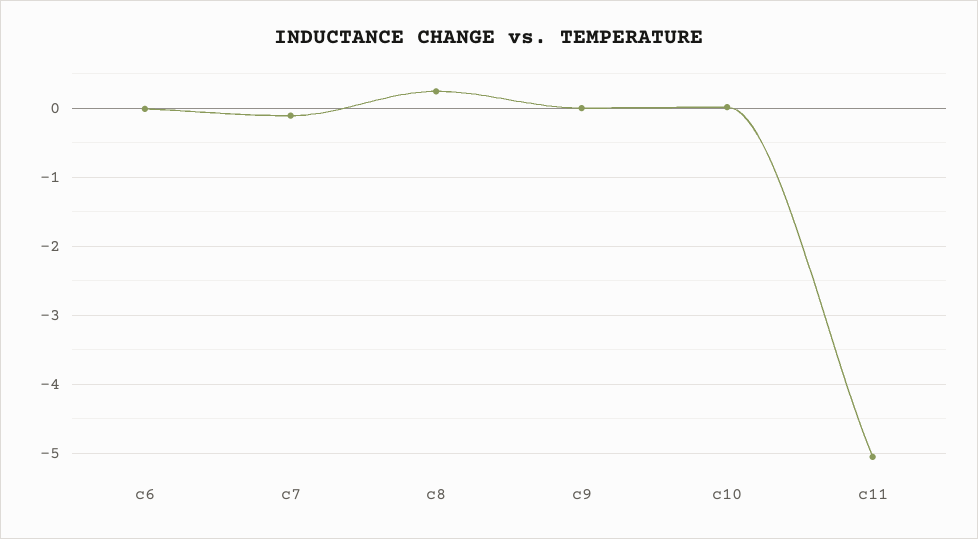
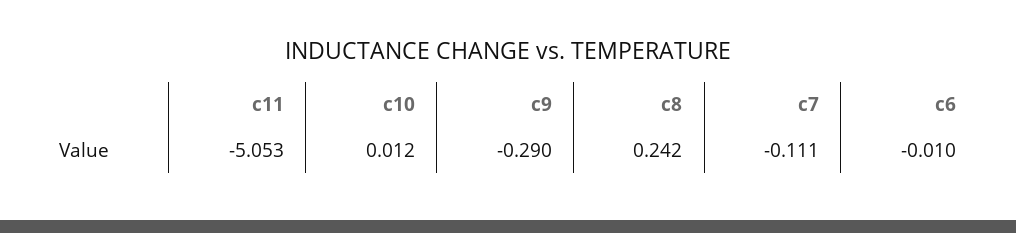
  {
    "c6": -0.01,
    "c7": -0.111,
    "c8": 0.242,
-   "c9": 0,
+   "c9": -0.29,
    "c10": 0.012,
    "c11": -5.053
  }

